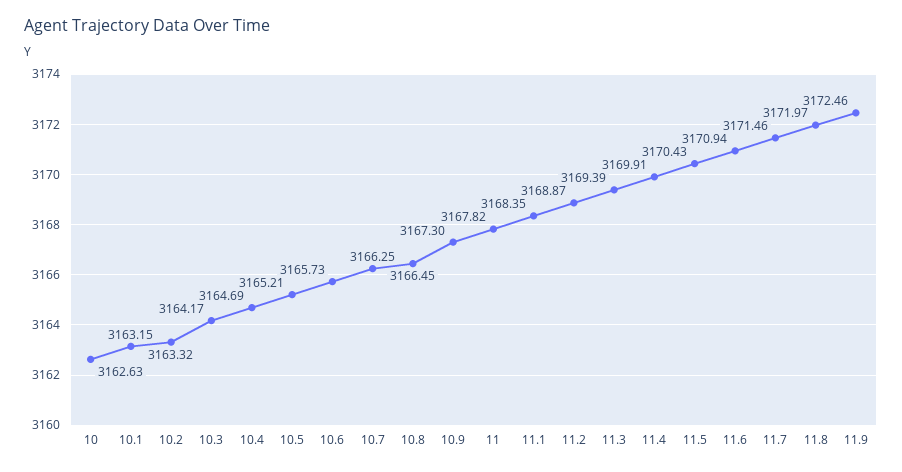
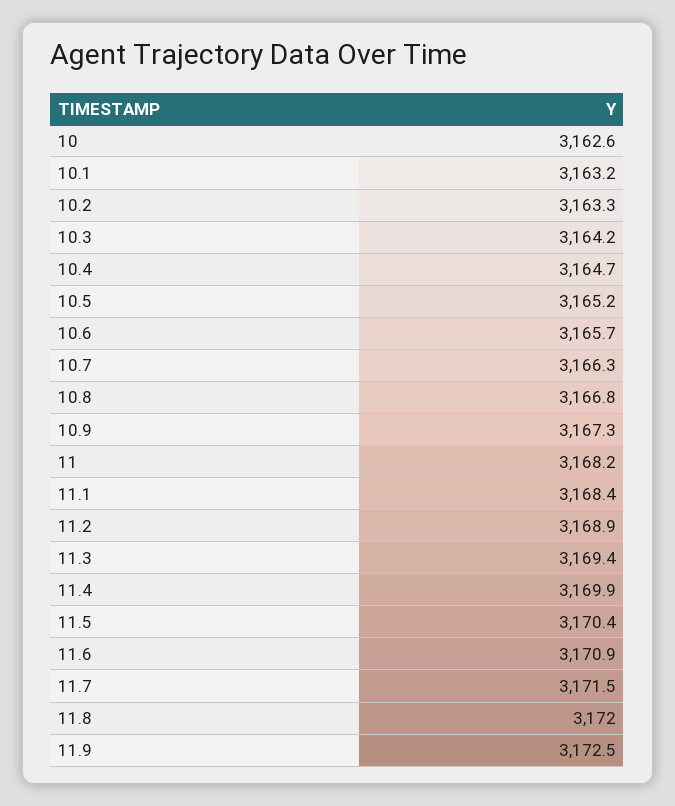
  {
    "10": 3162.63,
    "10.1": 3163.15,
    "10.2": 3163.32,
    "10.3": 3164.17,
    "10.4": 3164.69,
    "10.5": 3165.21,
    "10.6": 3165.73,
    "10.7": 3166.25,
-   "10.8": 3166.45,
+   "10.8": 3166.8,
    "10.9": 3167.3,
-   "11": 3167.82,
+   "11": 3168.2,
    "11.1": 3168.35,
    "11.2": 3168.87,
    "11.3": 3169.39,
    "11.4": 3169.91,
    "11.5": 3170.43,
    "11.6": 3170.94,
    "11.7": 3171.46,
    "11.8": 3171.97,
    "11.9": 3172.46
  }

